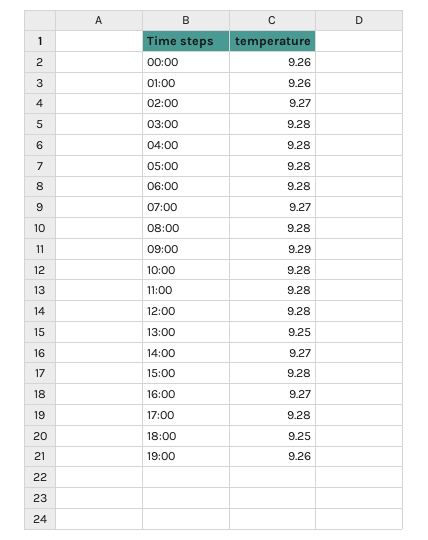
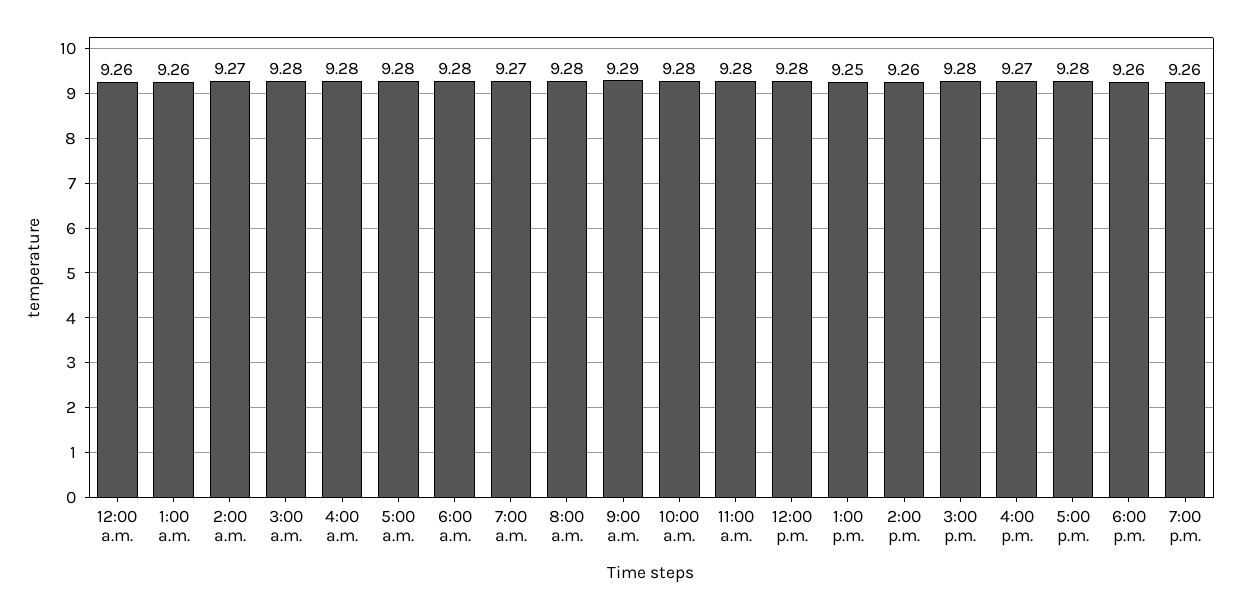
  {
    "00:00": 9.26,
    "01:00": 9.26,
    "02:00": 9.27,
    "03:00": 9.28,
    "04:00": 9.28,
    "05:00": 9.28,
    "06:00": 9.28,
    "07:00": 9.27,
    "08:00": 9.28,
    "09:00": 9.29,
    "10:00": 9.28,
    "11:00": 9.28,
    "12:00": 9.28,
    "13:00": 9.25,
-   "14:00": 9.27,
+   "14:00": 9.26,
    "15:00": 9.28,
    "16:00": 9.27,
    "17:00": 9.28,
-   "18:00": 9.25,
+   "18:00": 9.26,
    "19:00": 9.26
  }

